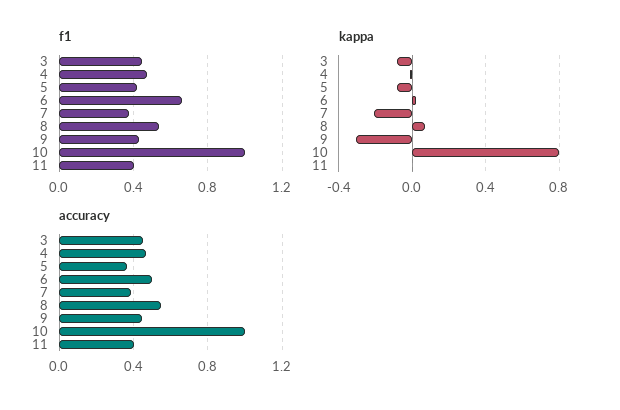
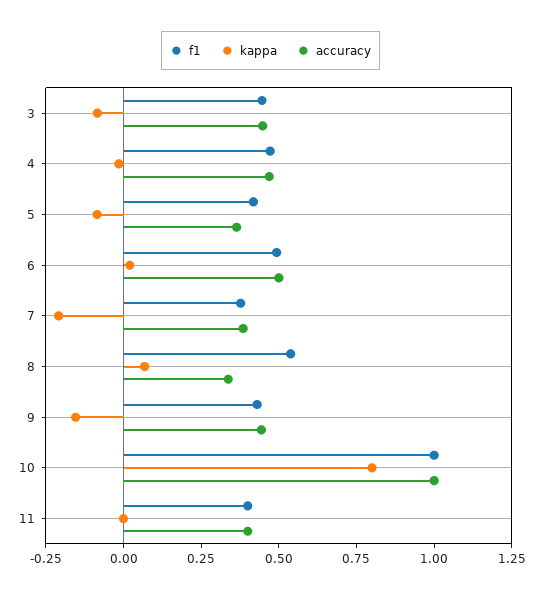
  {
    "f1": {
      "3": 0.45,
      "4": 0.45,
      "5": 0.4,
-     "6": 0.65,
+     "6": 0.5,
      "7": 0.4,
      "8": 0.55,
      "9": 0.45,
      "10": 1,
      "11": 0.4
    },
    "kappa": {
      "3": -0.1,
      "4": 0,
      "5": -0.1,
      "6": 0,
      "7": -0.2,
      "8": 0.05,
-     "9": -0.3,
+     "9": -0.15,
      "10": 0.8,
      "11": 0
    },
    "accuracy": {
      "3": 0.45,
      "4": 0.45,
      "5": 0.35,
      "6": 0.5,
      "7": 0.4,
-     "8": 0.55,
+     "8": 0.35,
      "9": 0.45,
      "10": 1,
      "11": 0.4
    }
  }

